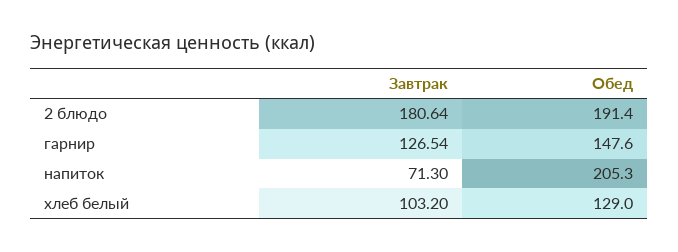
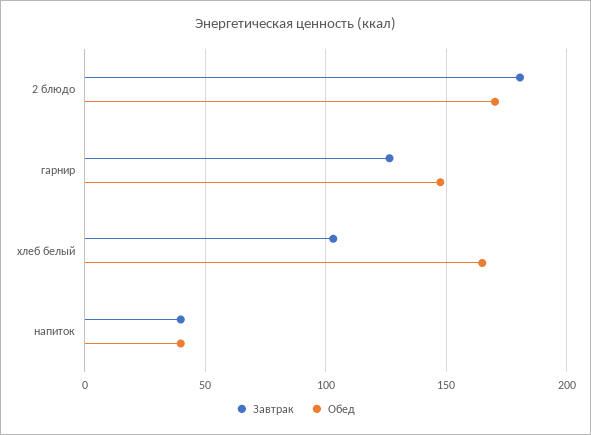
  {
    "Завтрак": {
      "2 блюдо": 180.64,
      "гарнир": 126.54,
-     "напиток": 71.3,
+     "напиток": 40,
      "хлеб белый": 103.2
    },
    "Обед": {
-     "2 блюдо": 191.4,
+     "2 блюдо": 170,
      "гарнир": 147.6,
-     "напиток": 205.3,
+     "напиток": 40,
-     "хлеб белый": 129
+     "хлеб белый": 165
    }
  }

